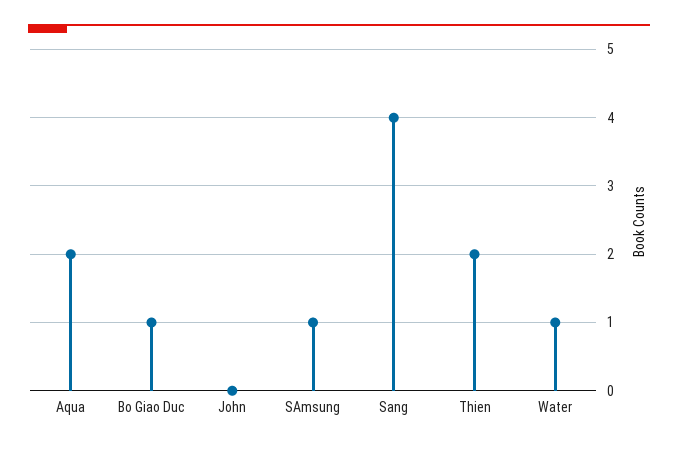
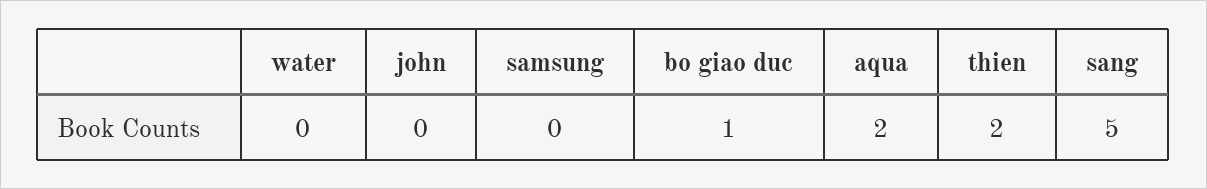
  {
    "Aqua": 2,
    "Bo Giao Duc": 1,
    "John": 0,
-   "SAmsung": 1,
+   "SAmsung": 0,
-   "Sang": 4,
+   "Sang": 5,
    "Thien": 2,
-   "Water": 1
+   "Water": 0
  }

